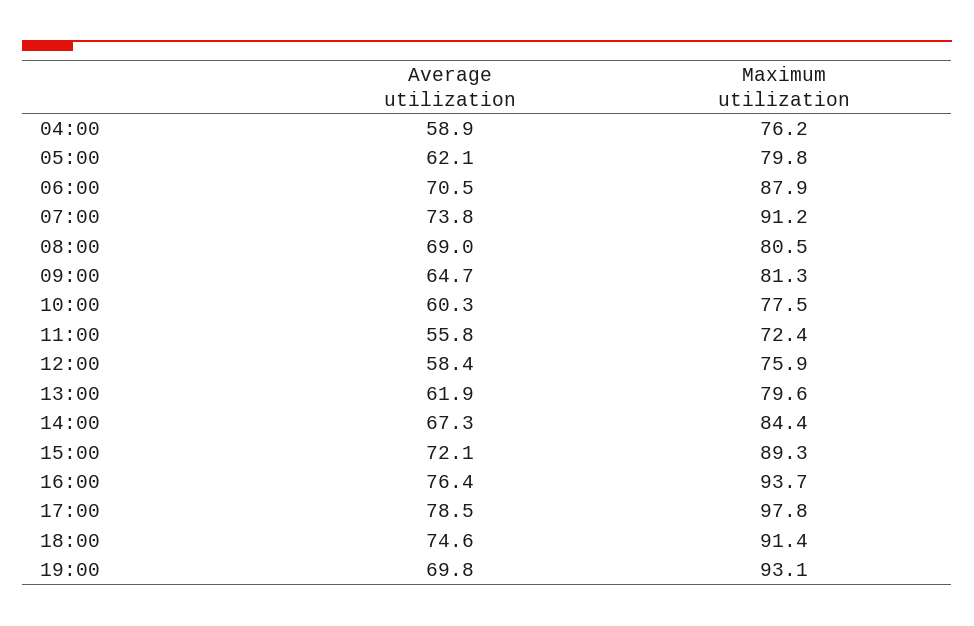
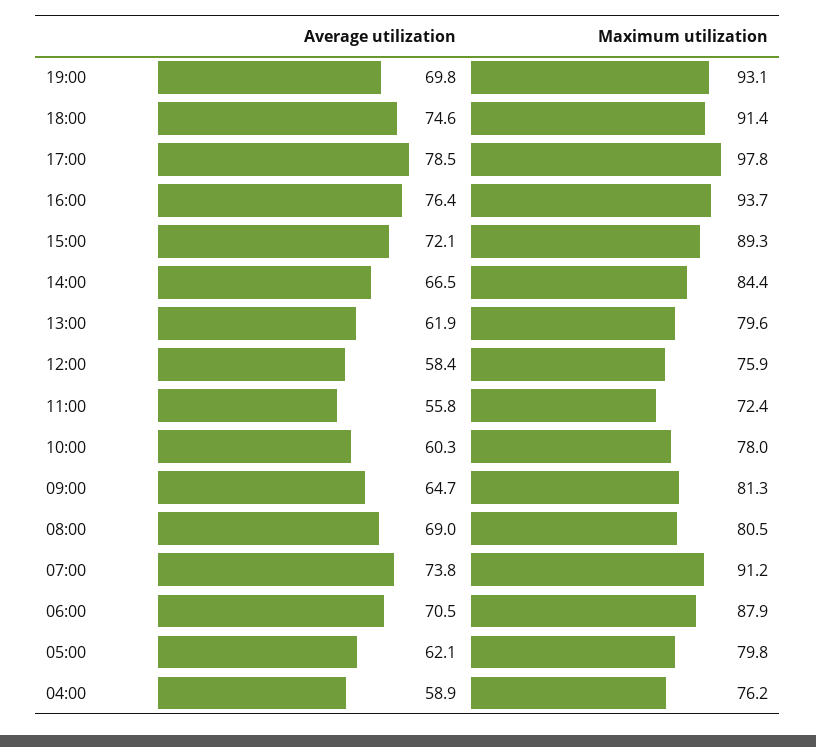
  {
    "Average utilization": {
      "04:00": 58.9,
      "05:00": 62.1,
      "06:00": 70.5,
      "07:00": 73.8,
      "08:00": 69,
      "09:00": 64.7,
      "10:00": 60.3,
      "11:00": 55.8,
      "12:00": 58.4,
      "13:00": 61.9,
-     "14:00": 67.3,
+     "14:00": 66.5,
      "15:00": 72.1,
      "16:00": 76.4,
      "17:00": 78.5,
      "18:00": 74.6,
      "19:00": 69.8
    },
    "Maximum utilization": {
      "04:00": 76.2,
      "05:00": 79.8,
      "06:00": 87.9,
      "07:00": 91.2,
      "08:00": 80.5,
      "09:00": 81.3,
-     "10:00": 77.5,
+     "10:00": 78,
      "11:00": 72.4,
      "12:00": 75.9,
      "13:00": 79.6,
      "14:00": 84.4,
      "15:00": 89.3,
      "16:00": 93.7,
      "17:00": 97.8,
      "18:00": 91.4,
      "19:00": 93.1
    }
  }

